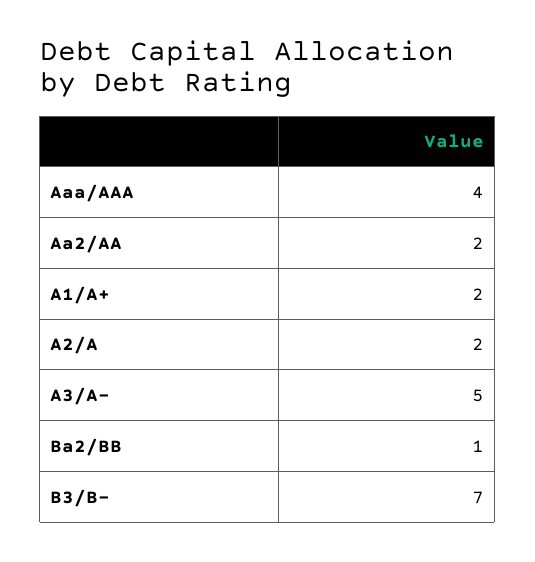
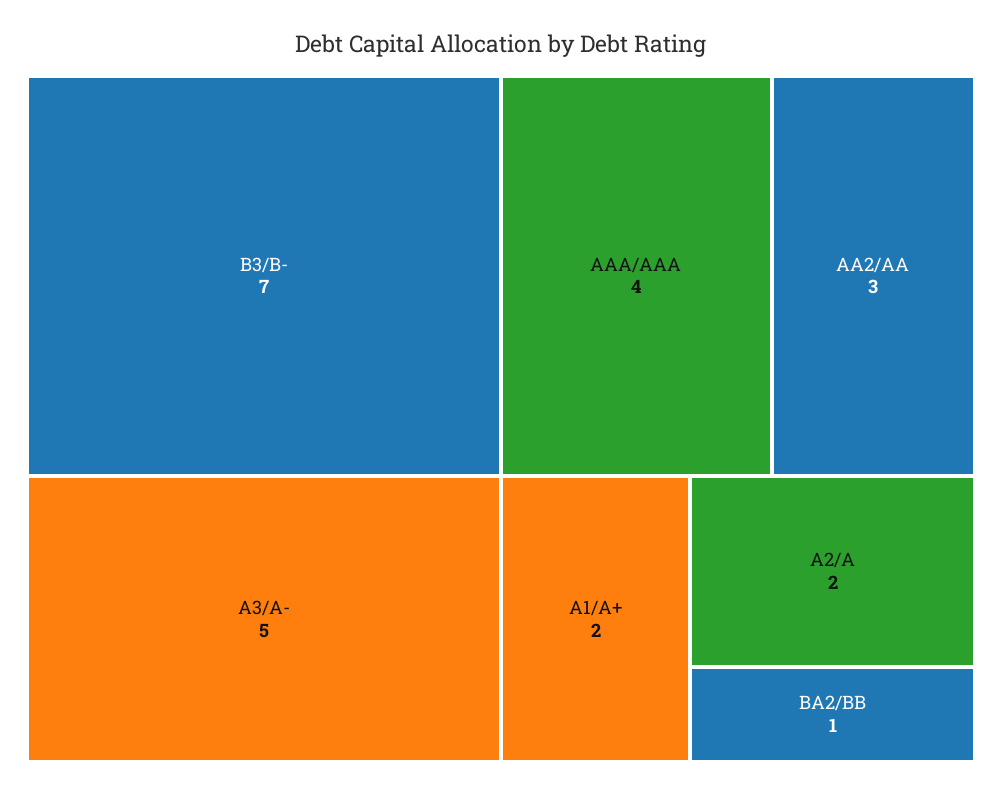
  {
    "Aaa/AAA": 4,
-   "Aa2/AA": 2,
+   "Aa2/AA": 3,
    "A1/A+": 2,
    "A2/A": 2,
    "A3/A-": 5,
    "Ba2/BB": 1,
    "B3/B-": 7
  }

